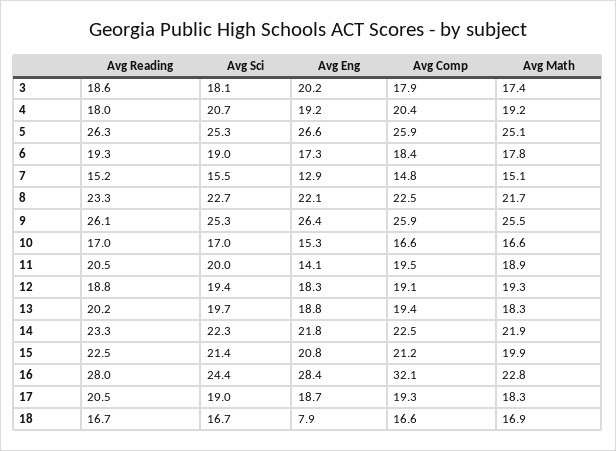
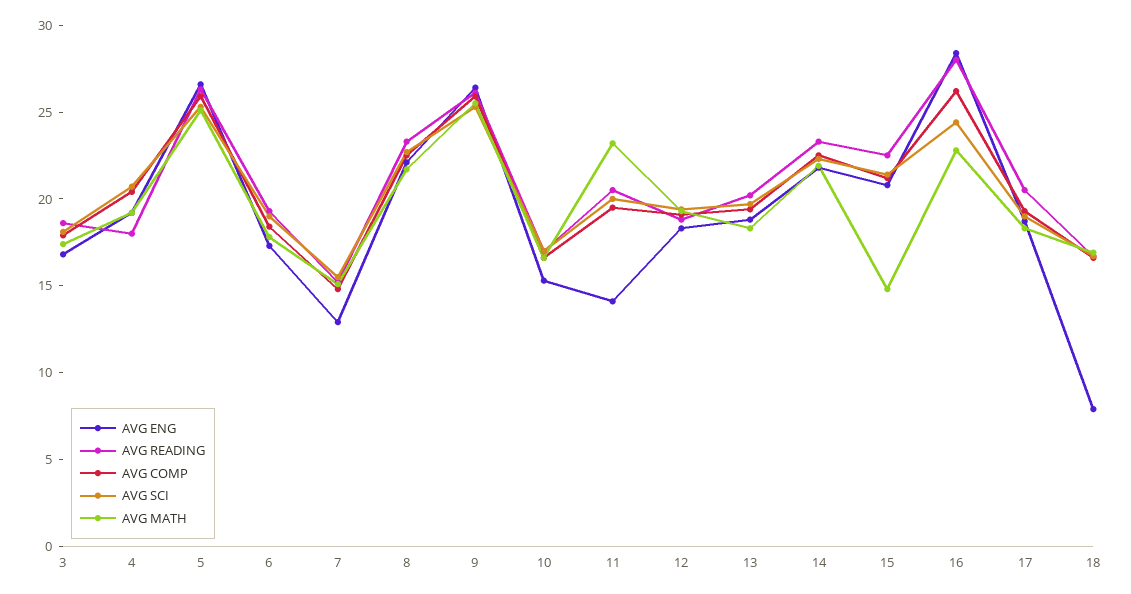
  {
    "Avg Reading": {
      "3": 18.6,
      "4": 18,
      "5": 26.3,
      "6": 19.3,
      "7": 15.2,
      "8": 23.3,
      "9": 26.1,
      "10": 17,
      "11": 20.5,
      "12": 18.8,
      "13": 20.2,
      "14": 23.3,
      "15": 22.5,
      "16": 28,
      "17": 20.5,
      "18": 16.7
    },
    "Avg Sci": {
      "3": 18.1,
      "4": 20.7,
      "5": 25.3,
      "6": 19,
      "7": 15.5,
      "8": 22.7,
      "9": 25.3,
      "10": 17,
      "11": 20,
      "12": 19.4,
      "13": 19.7,
      "14": 22.3,
      "15": 21.4,
      "16": 24.4,
      "17": 19,
      "18": 16.7
    },
    "Avg Eng": {
-     "3": 20.2,
+     "3": 17,
      "4": 19.2,
      "5": 26.6,
      "6": 17.3,
      "7": 12.9,
      "8": 22.1,
      "9": 26.4,
      "10": 15.3,
      "11": 14.1,
      "12": 18.3,
      "13": 18.8,
      "14": 21.8,
      "15": 20.8,
      "16": 28.4,
      "17": 18.7,
      "18": 7.9
    },
    "Avg Comp": {
      "3": 17.9,
      "4": 20.4,
      "5": 25.9,
      "6": 18.4,
      "7": 14.8,
      "8": 22.5,
      "9": 25.9,
      "10": 16.6,
      "11": 19.5,
      "12": 19.1,
      "13": 19.4,
      "14": 22.5,
      "15": 21.2,
-     "16": 32.1,
+     "16": 26,
      "17": 19.3,
      "18": 16.6
    },
    "Avg Math": {
      "3": 17.4,
      "4": 19.2,
      "5": 25.1,
      "6": 17.8,
      "7": 15.1,
      "8": 21.7,
      "9": 25.5,
      "10": 16.6,
-     "11": 18.9,
+     "11": 23,
      "12": 19.3,
      "13": 18.3,
      "14": 21.9,
-     "15": 19.9,
+     "15": 15,
      "16": 22.8,
      "17": 18.3,
      "18": 16.9
    }
  }

